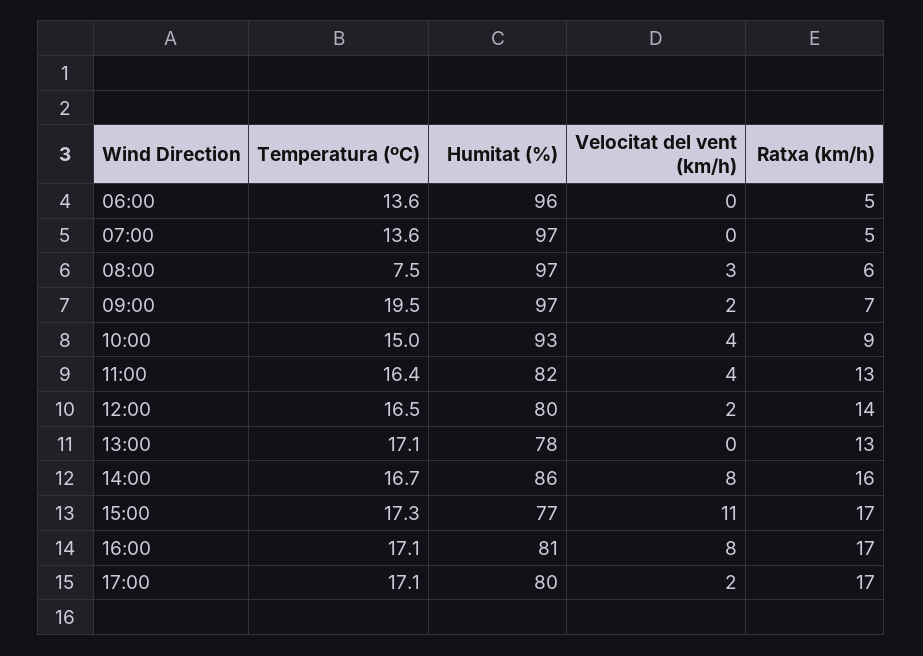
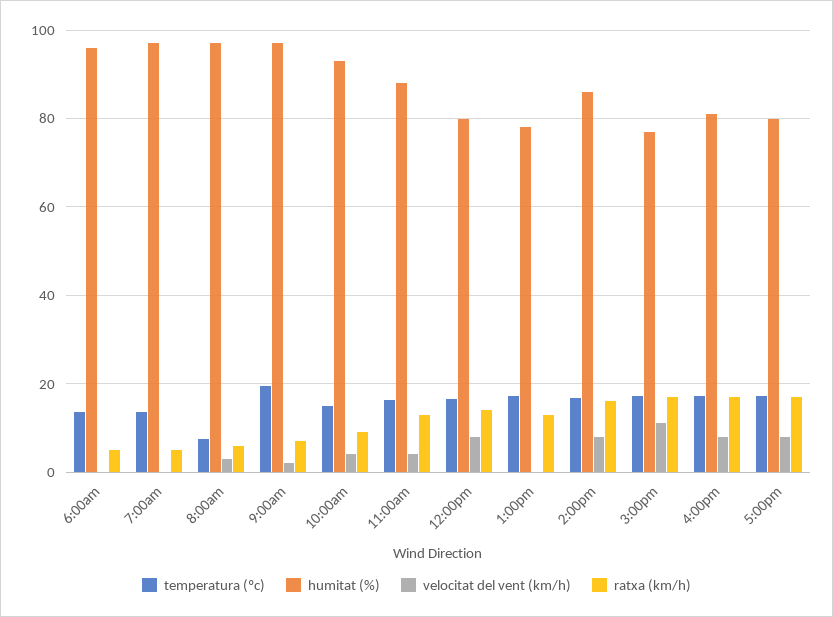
  {
    "Temperatura (ºC)": {
      "06:00": 13.6,
      "07:00": 13.6,
      "08:00": 7.5,
      "09:00": 19.5,
      "10:00": 15,
      "11:00": 16.4,
      "12:00": 16.5,
      "13:00": 17.1,
      "14:00": 16.7,
      "15:00": 17.3,
      "16:00": 17.1,
      "17:00": 17.1
    },
    "Humitat (%)": {
      "06:00": 96,
      "07:00": 97,
      "08:00": 97,
      "09:00": 97,
      "10:00": 93,
-     "11:00": 82,
+     "11:00": 88,
      "12:00": 80,
      "13:00": 78,
      "14:00": 86,
      "15:00": 77,
      "16:00": 81,
      "17:00": 80
    },
    "Velocitat del vent (km/h)": {
      "06:00": 0,
      "07:00": 0,
      "08:00": 3,
      "09:00": 2,
      "10:00": 4,
      "11:00": 4,
-     "12:00": 2,
+     "12:00": 8,
      "13:00": 0,
      "14:00": 8,
      "15:00": 11,
      "16:00": 8,
-     "17:00": 2
+     "17:00": 8
    },
    "Ratxa (km/h)": {
      "06:00": 5,
      "07:00": 5,
      "08:00": 6,
      "09:00": 7,
      "10:00": 9,
      "11:00": 13,
      "12:00": 14,
      "13:00": 13,
      "14:00": 16,
      "15:00": 17,
      "16:00": 17,
      "17:00": 17
    }
  }

